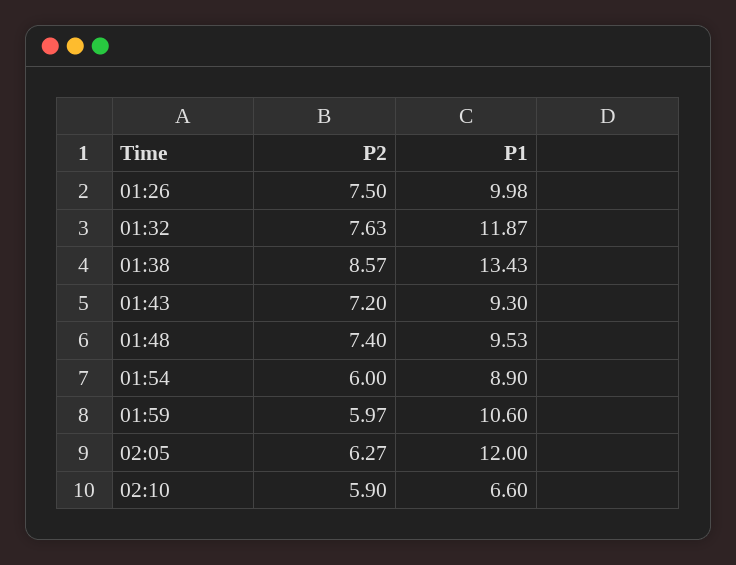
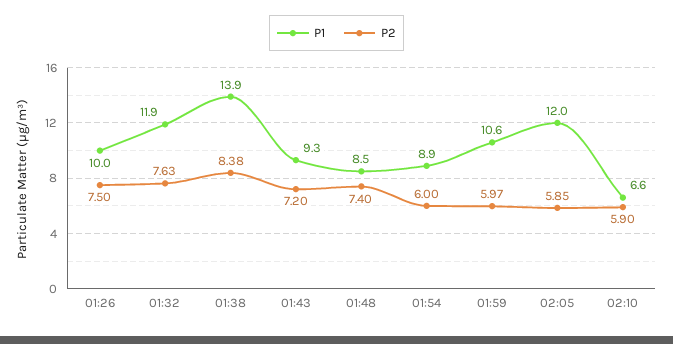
  {
    "P2": {
      "01:26": 7.5,
      "01:32": 7.63,
-     "01:38": 8.57,
+     "01:38": 8.38,
      "01:43": 7.2,
      "01:48": 7.4,
      "01:54": 6,
      "01:59": 5.97,
-     "02:05": 6.27,
+     "02:05": 5.85,
      "02:10": 5.9
    },
    "P1": {
      "01:26": 9.98,
      "01:32": 11.87,
-     "01:38": 13.43,
+     "01:38": 13.9,
      "01:43": 9.3,
-     "01:48": 9.53,
+     "01:48": 8.5,
      "01:54": 8.9,
      "01:59": 10.6,
      "02:05": 12,
      "02:10": 6.6
    }
  }

